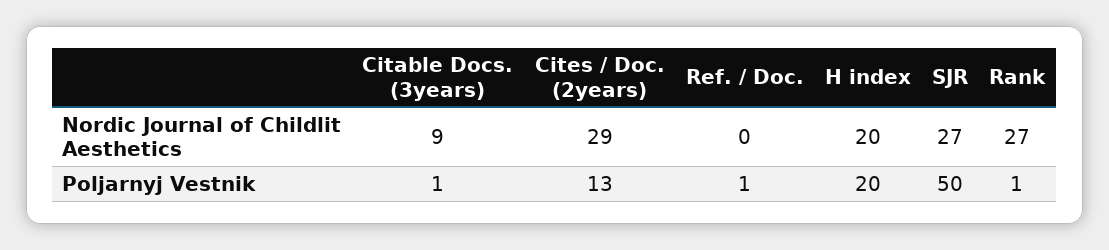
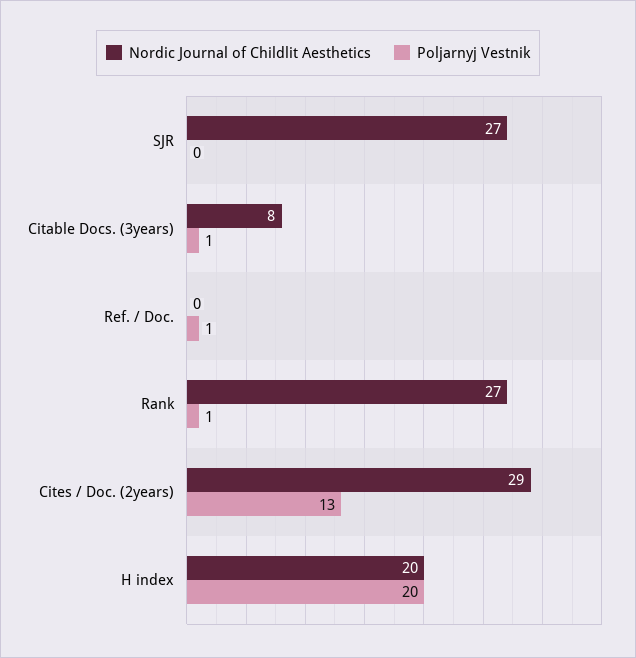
  {
    "Nordic Journal of Childlit Aesthetics": {
-     "Citable Docs. (3years)": 9,
+     "Citable Docs. (3years)": 8,
      "Cites / Doc. (2years)": 29,
      "Ref. / Doc.": 0,
      "H index": 20,
      "SJR": 27,
      "Rank": 27
    },
    "Poljarnyj Vestnik": {
      "Citable Docs. (3years)": 1,
      "Cites / Doc. (2years)": 13,
      "Ref. / Doc.": 1,
      "H index": 20,
-     "SJR": 50,
+     "SJR": 0,
      "Rank": 1
    }
  }

